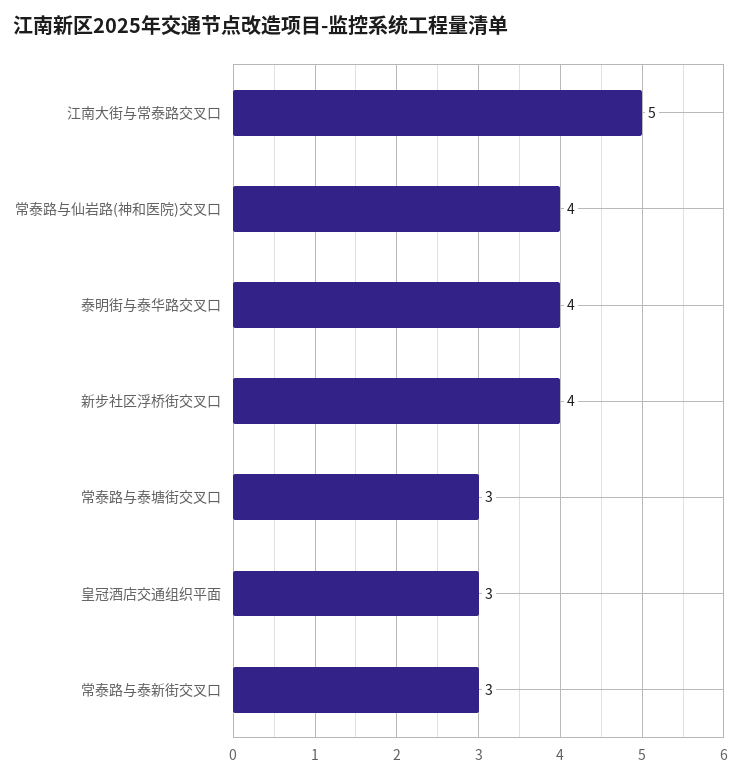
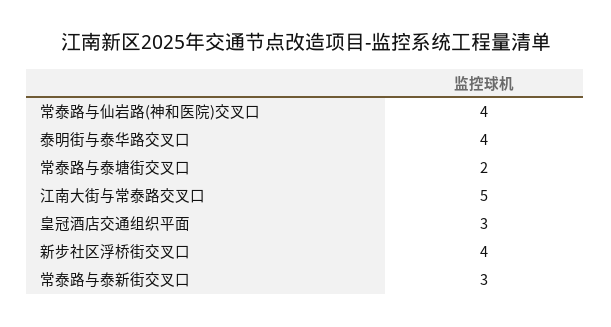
  {
    "江南大街与常泰路交叉口": 5,
    "常泰路与仙岩路(神和医院)交叉口": 4,
    "泰明街与泰华路交叉口": 4,
    "新步社区浮桥街交叉口": 4,
-   "常泰路与泰塘街交叉口": 3,
+   "常泰路与泰塘街交叉口": 2,
    "皇冠酒店交通组织平面": 3,
    "常泰路与泰新街交叉口": 3
  }

